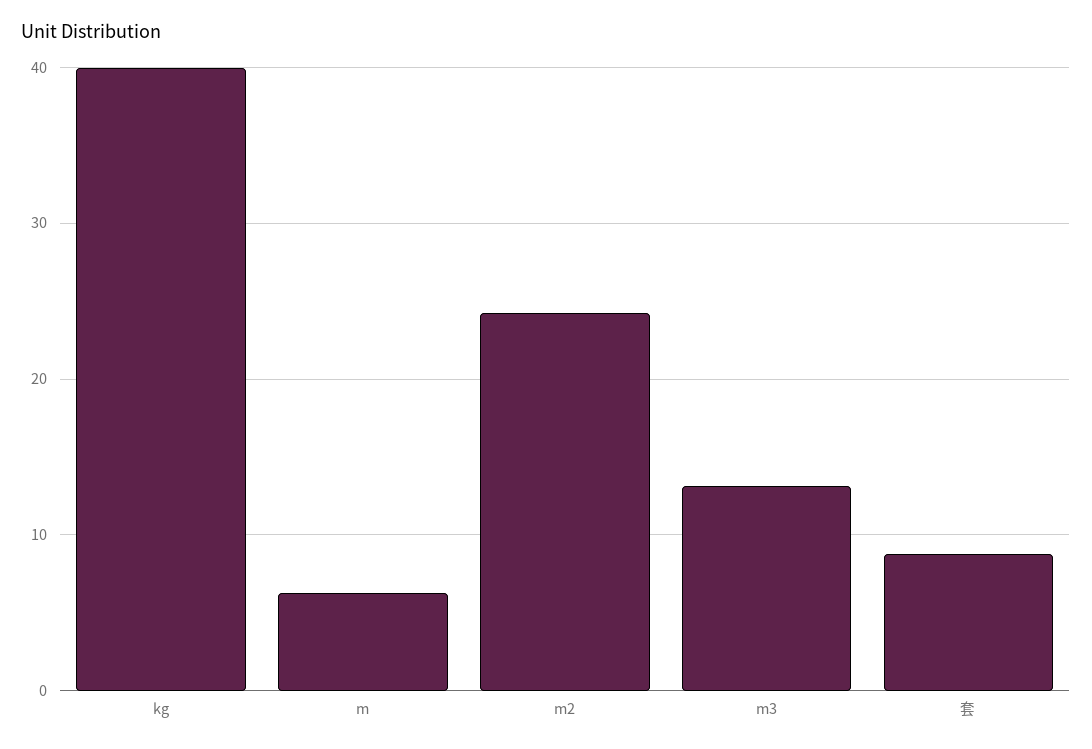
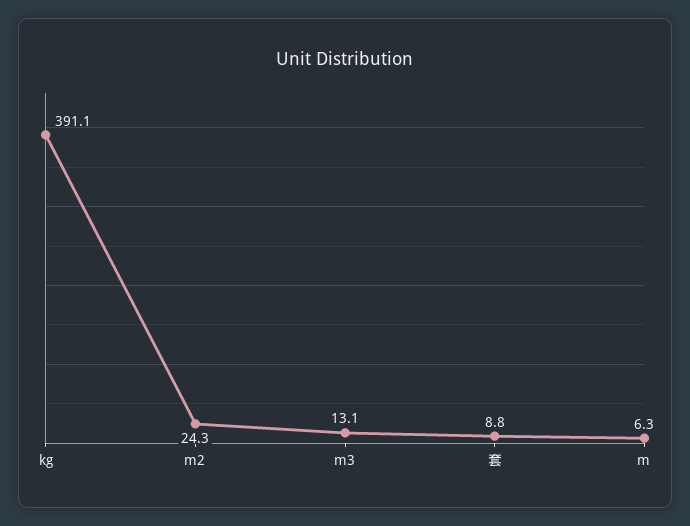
  {
-   "kg": 40,
+   "kg": 391.1,
    "m": 6.3,
    "m2": 24.3,
    "m3": 13.1,
    "套": 8.8
  }

